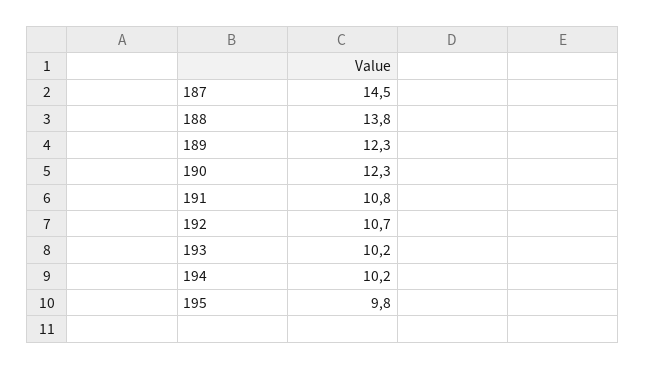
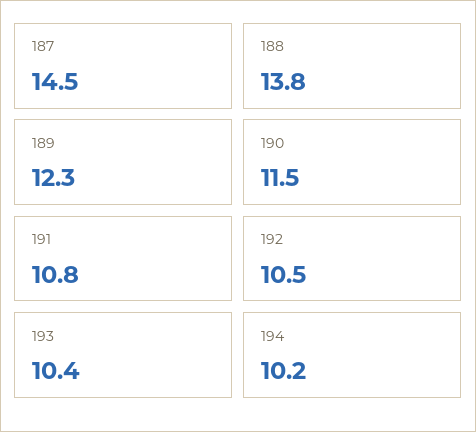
  {
    "187": 14.5,
    "188": 13.8,
    "189": 12.3,
-   "190": 12.3,
+   "190": 11.5,
    "191": 10.8,
-   "192": 10.7,
+   "192": 10.5,
-   "193": 10.2,
+   "193": 10.4,
-   "194": 10.2,
+   "194": 10.2
-   "195": 9.8
  }

